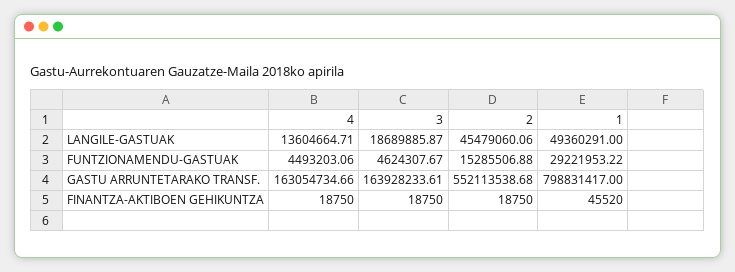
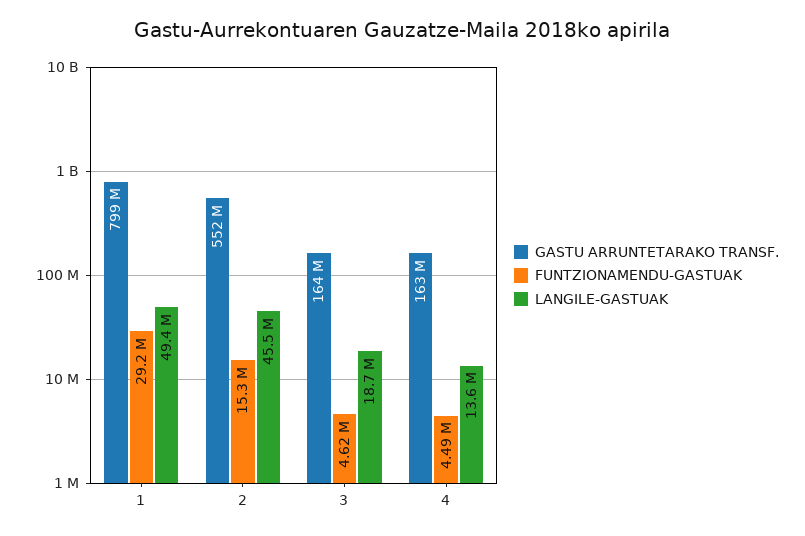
  {
    "LANGILE-GASTUAK": {
      "4": 13604664.71,
      "3": 18689885.87,
      "2": 45479060.06,
      "1": 49360291
    },
    "FUNTZIONAMENDU-GASTUAK": {
      "4": 4493203.06,
      "3": 4624307.67,
      "2": 15285506.88,
      "1": 29221953.22
    },
    "GASTU ARRUNTETARAKO TRANSF.": {
      "4": 163054734.66,
      "3": 163928233.61,
      "2": 552113538.68,
      "1": 798831417
-   },
+   }
-   "FINANTZA-AKTIBOEN GEHIKUNTZA": {
-     "4": 18750,
-     "3": 18750,
-     "2": 18750,
-     "1": 45520
-   }
  }

